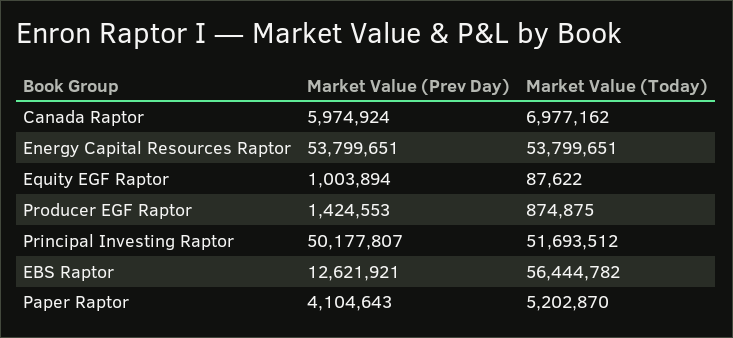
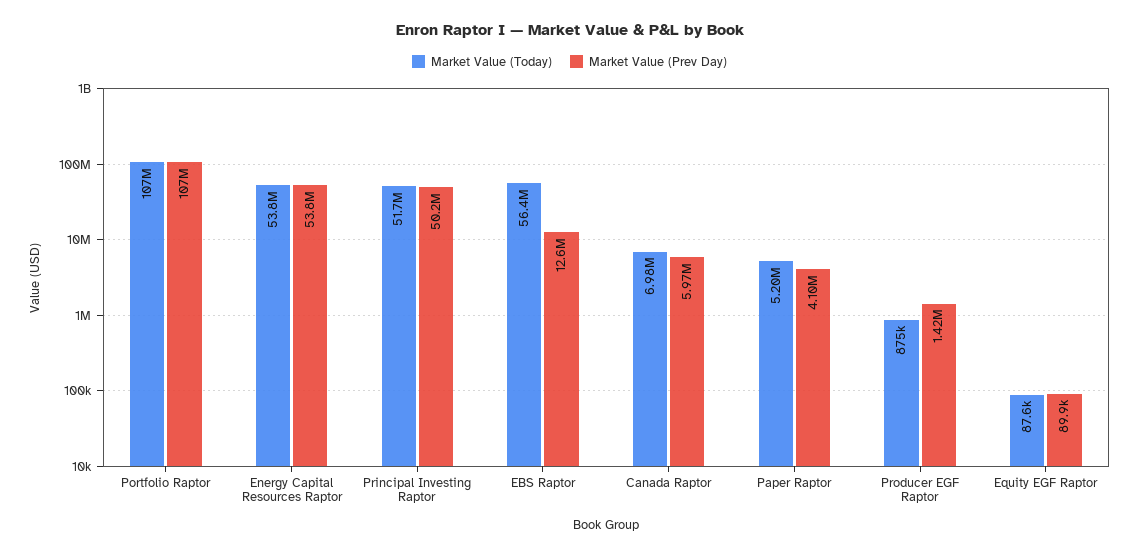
  {
    "Market Value (Prev Day)": {
      "Canada Raptor": 5974924,
      "Energy Capital Resources Raptor": 53799651,
-     "Equity EGF Raptor": 1003894,
+     "Equity EGF Raptor": 89900,
      "Producer EGF Raptor": 1424553,
      "Principal Investing Raptor": 50177807,
      "EBS Raptor": 12621921,
-     "Paper Raptor": 4104643
+     "Paper Raptor": 4104643,
+     "Portfolio Raptor": 107000000
    },
    "Market Value (Today)": {
      "Canada Raptor": 6977162,
      "Energy Capital Resources Raptor": 53799651,
      "Equity EGF Raptor": 87622,
      "Producer EGF Raptor": 874875,
      "Principal Investing Raptor": 51693512,
      "EBS Raptor": 56444782,
-     "Paper Raptor": 5202870
+     "Paper Raptor": 5202870,
+     "Portfolio Raptor": 107000000
    }
  }

